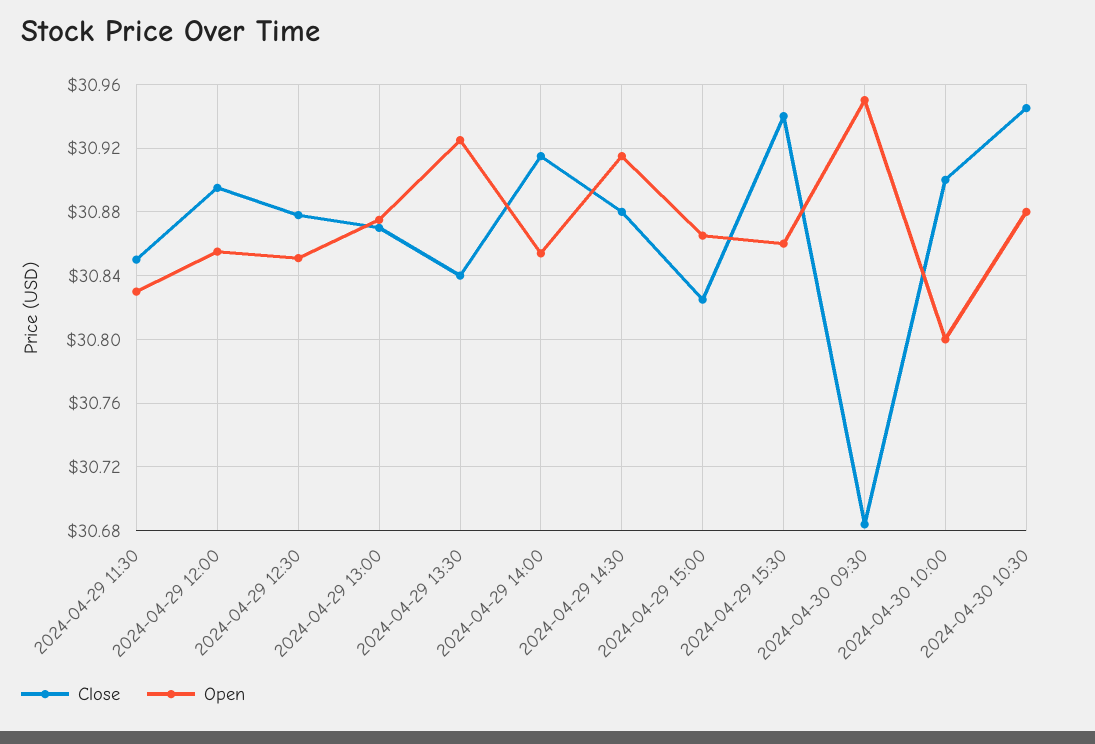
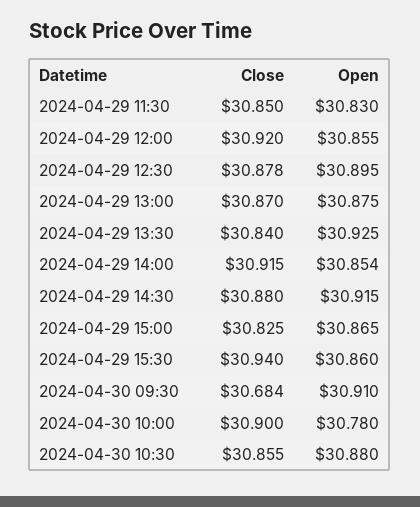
  {
    "Close": {
      "2024-04-29 11:30": 30.85,
-     "2024-04-29 12:00": 30.895,
+     "2024-04-29 12:00": 30.92,
      "2024-04-29 12:30": 30.878,
      "2024-04-29 13:00": 30.87,
      "2024-04-29 13:30": 30.84,
      "2024-04-29 14:00": 30.915,
      "2024-04-29 14:30": 30.88,
      "2024-04-29 15:00": 30.825,
      "2024-04-29 15:30": 30.94,
      "2024-04-30 09:30": 30.684,
      "2024-04-30 10:00": 30.9,
-     "2024-04-30 10:30": 30.945
+     "2024-04-30 10:30": 30.855
    },
    "Open": {
      "2024-04-29 11:30": 30.83,
      "2024-04-29 12:00": 30.855,
-     "2024-04-29 12:30": 30.85,
+     "2024-04-29 12:30": 30.895,
      "2024-04-29 13:00": 30.875,
      "2024-04-29 13:30": 30.925,
      "2024-04-29 14:00": 30.854,
      "2024-04-29 14:30": 30.915,
      "2024-04-29 15:00": 30.865,
      "2024-04-29 15:30": 30.86,
-     "2024-04-30 09:30": 30.95,
+     "2024-04-30 09:30": 30.91,
-     "2024-04-30 10:00": 30.8,
+     "2024-04-30 10:00": 30.78,
      "2024-04-30 10:30": 30.88
    }
  }

